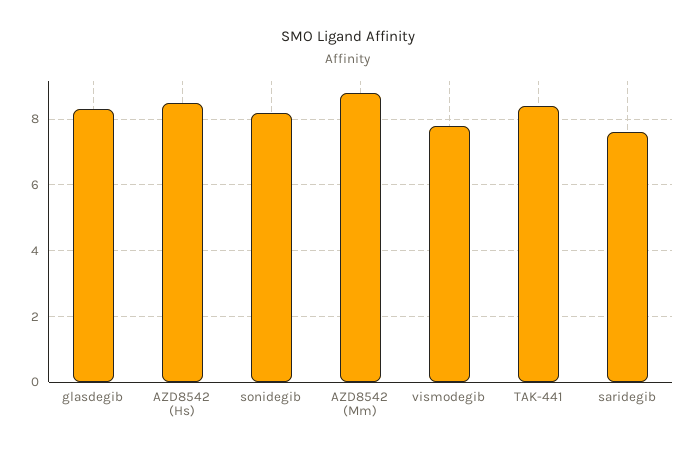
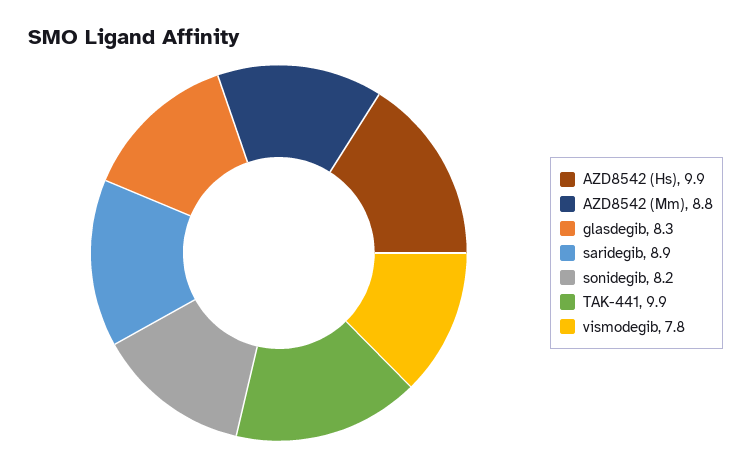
  {
    "glasdegib": 8.3,
-   "AZD8542 (Hs)": 8.5,
+   "AZD8542 (Hs)": 9.9,
    "sonidegib": 8.2,
    "AZD8542 (Mm)": 8.8,
    "vismodegib": 7.8,
-   "TAK-441": 8.5,
+   "TAK-441": 9.9,
-   "saridegib": 7.5
+   "saridegib": 8.9
  }

